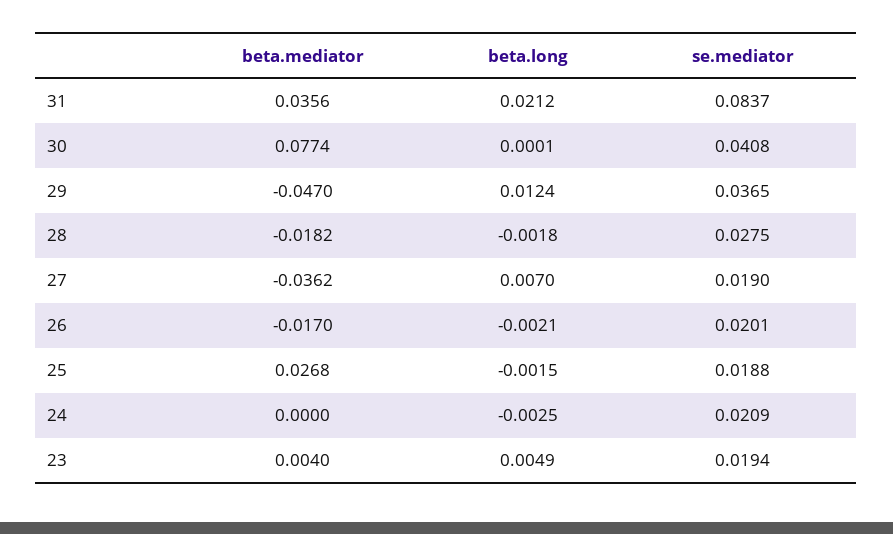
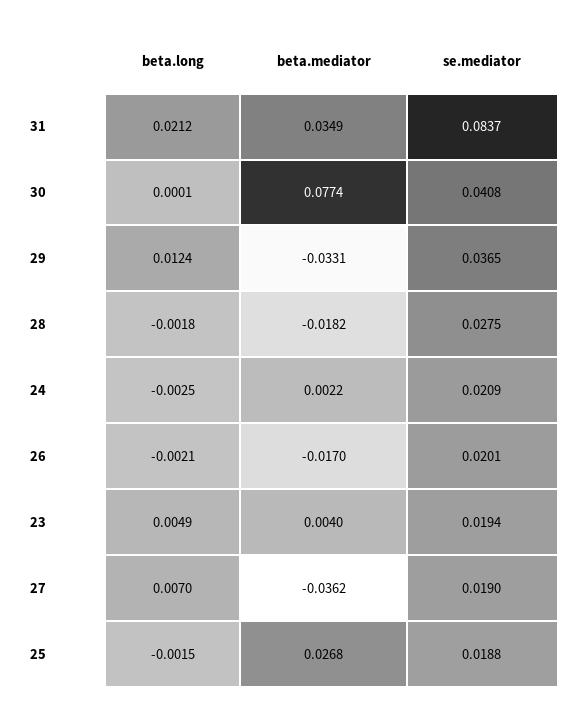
  {
    "beta.mediator": {
-     "31": 0.0356,
+     "31": 0.0349,
      "30": 0.0774,
-     "29": -0.047,
+     "29": -0.0331,
      "28": -0.0182,
      "27": -0.0362,
      "26": -0.017,
      "25": 0.0268,
-     "24": 0,
+     "24": 0.0022,
      "23": 0.004
    },
    "beta.long": {
      "31": 0.0212,
      "30": 0.0001,
      "29": 0.0124,
      "28": -0.0018,
      "27": 0.007,
      "26": -0.0021,
      "25": -0.0015,
      "24": -0.0025,
      "23": 0.0049
    },
    "se.mediator": {
      "31": 0.0837,
      "30": 0.0408,
      "29": 0.0365,
      "28": 0.0275,
      "27": 0.019,
      "26": 0.0201,
      "25": 0.0188,
      "24": 0.0209,
      "23": 0.0194
    }
  }

